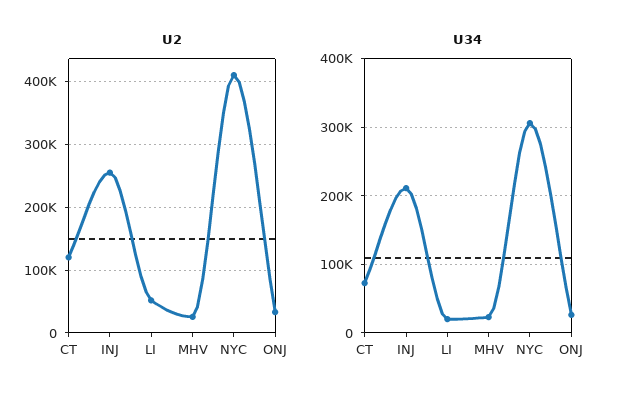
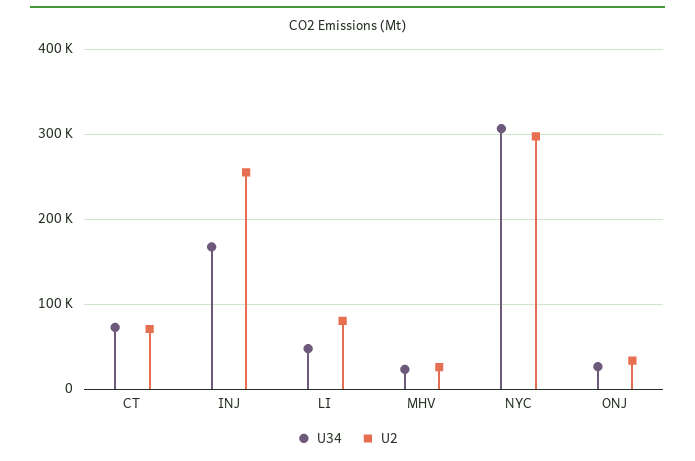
  {
    "U2": {
-     "CT": 120000,
+     "CT": 70000,
      "INJ": 250000,
-     "LI": 50000,
+     "LI": 80000,
      "MHV": 30000,
-     "NYC": 410000,
+     "NYC": 300000,
      "ONJ": 30000
    },
    "U34": {
      "CT": 70000,
-     "INJ": 210000,
+     "INJ": 170000,
-     "LI": 20000,
+     "LI": 50000,
      "MHV": 20000,
      "NYC": 310000,
      "ONJ": 30000
    }
  }

